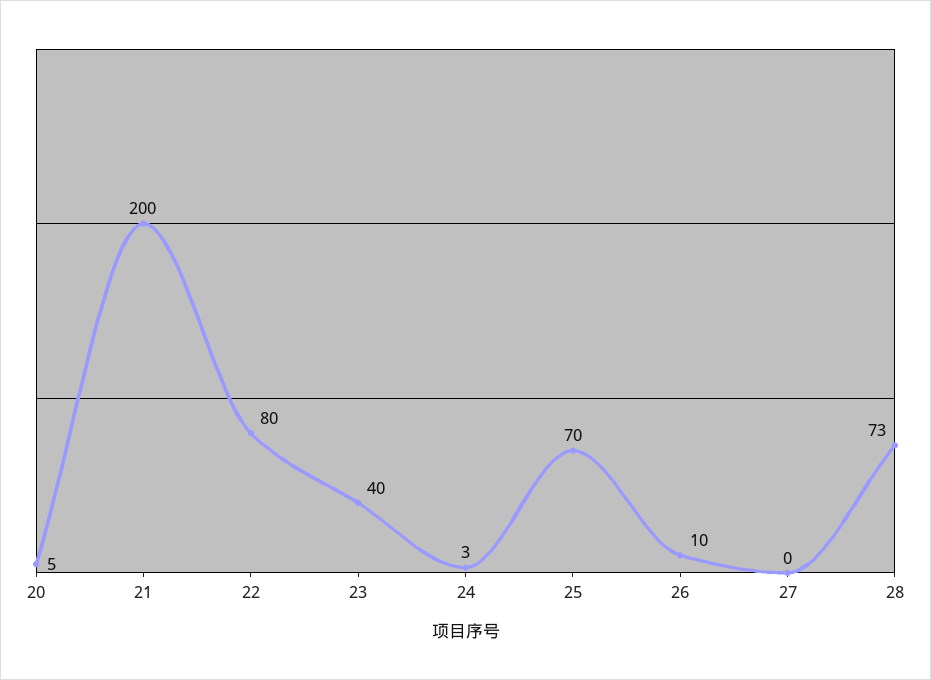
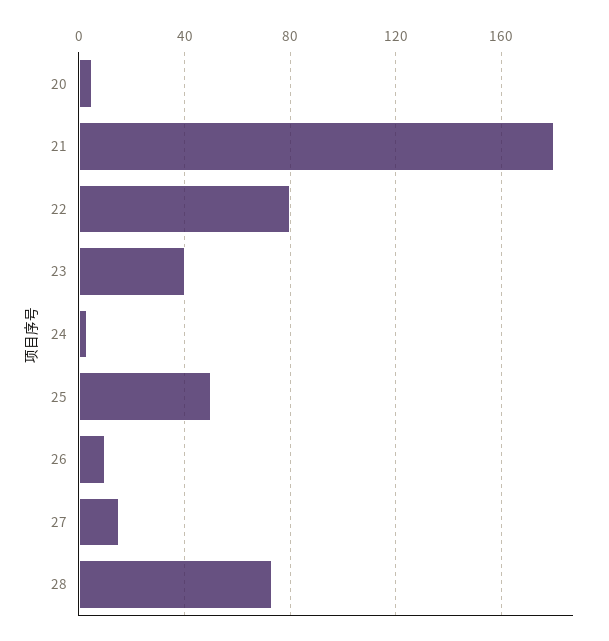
  {
    "20": 5,
-   "21": 200,
+   "21": 180,
    "22": 80,
    "23": 40,
    "24": 3,
-   "25": 70,
+   "25": 50,
    "26": 10,
-   "27": 0,
+   "27": 15,
    "28": 73
  }

